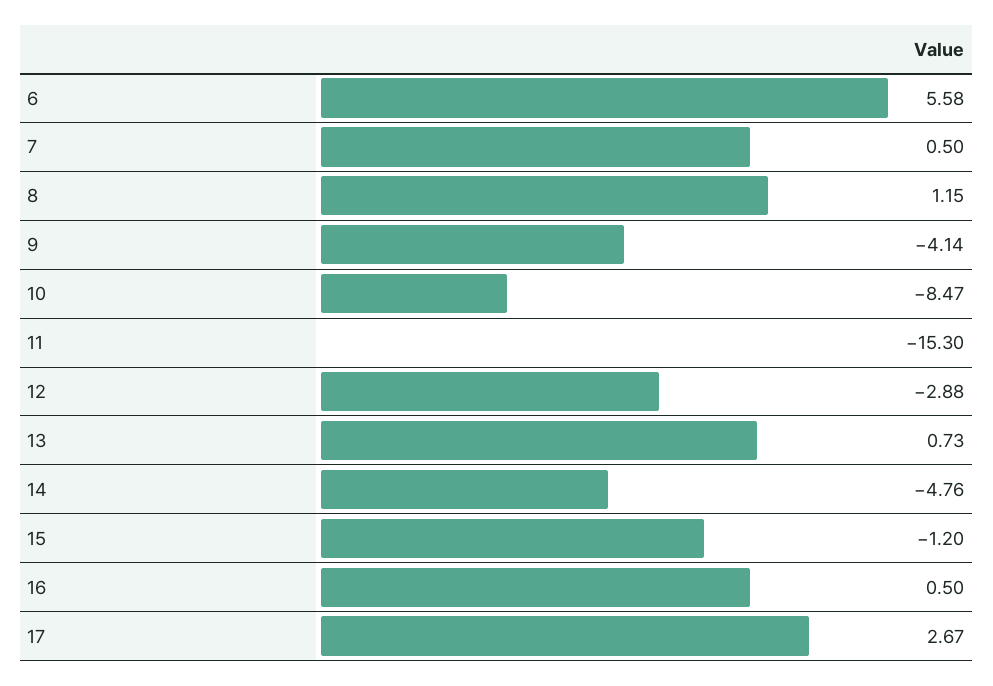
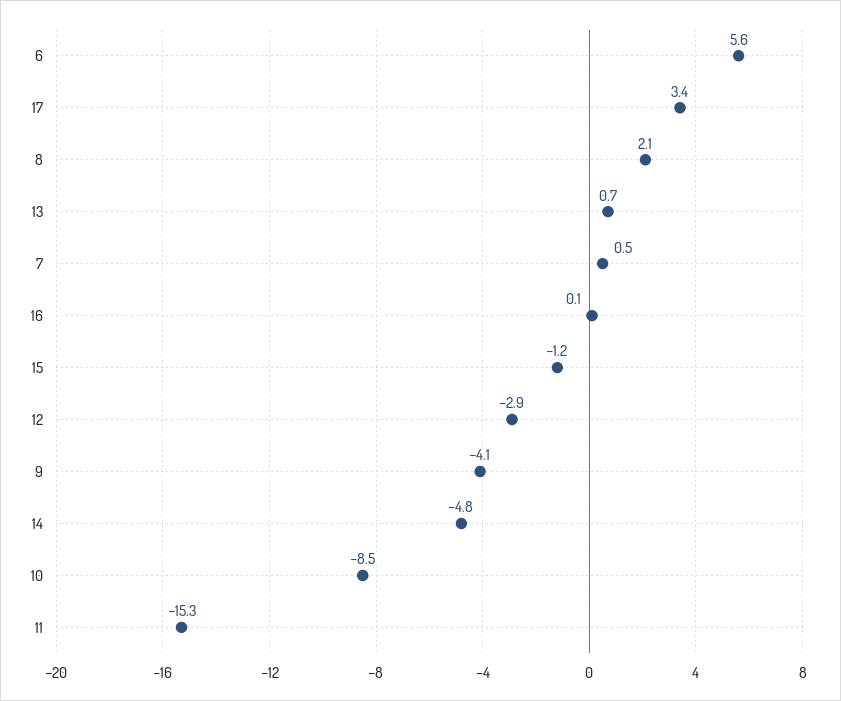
  {
    "6": 5.58,
    "7": 0.5,
-   "8": 1.15,
+   "8": 2.1,
    "9": -4.14,
    "10": -8.47,
    "11": -15.3,
    "12": -2.88,
    "13": 0.73,
    "14": -4.76,
    "15": -1.2,
-   "16": 0.5,
+   "16": 0.1,
-   "17": 2.67
+   "17": 3.4
  }

